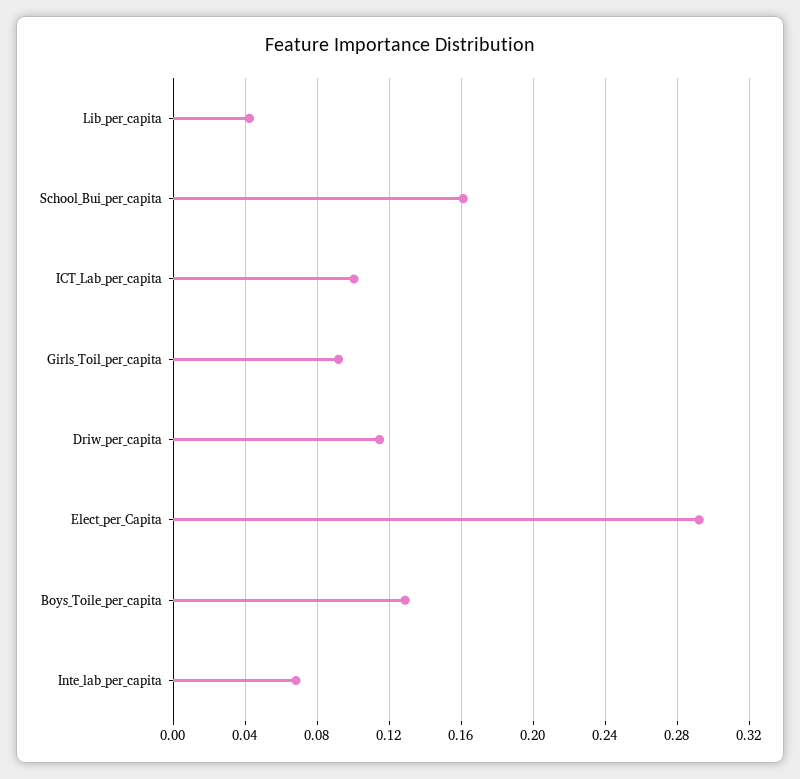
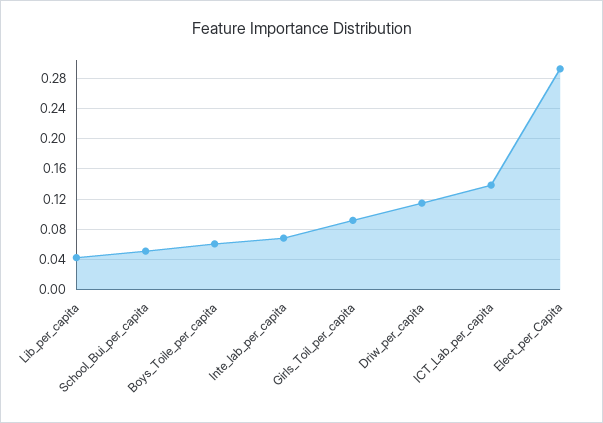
  {
    "Lib_per_capita": 0.04,
-   "School_Bui_per_capita": 0.16,
+   "School_Bui_per_capita": 0.05,
-   "ICT_Lab_per_capita": 0.1,
+   "ICT_Lab_per_capita": 0.14,
    "Girls_Toil_per_capita": 0.09,
    "Driw_per_capita": 0.115,
    "Elect_per_Capita": 0.29,
-   "Boys_Toile_per_capita": 0.13,
+   "Boys_Toile_per_capita": 0.06,
    "Inte_lab_per_capita": 0.07
  }

